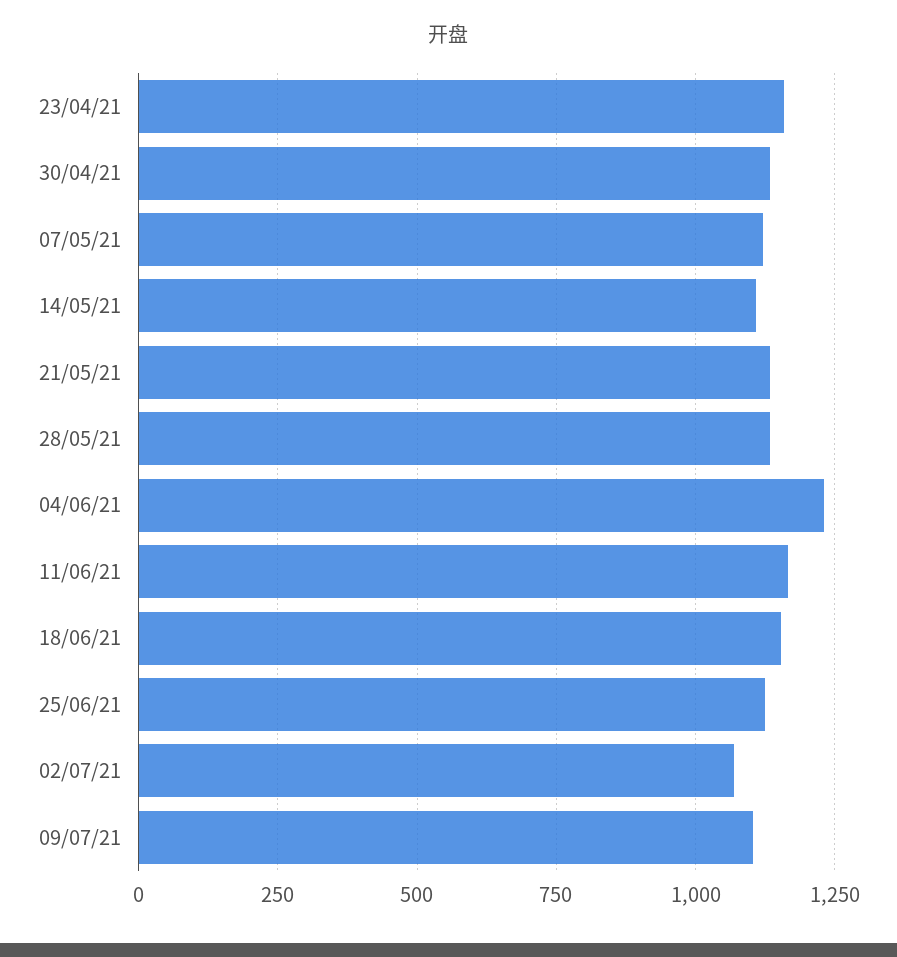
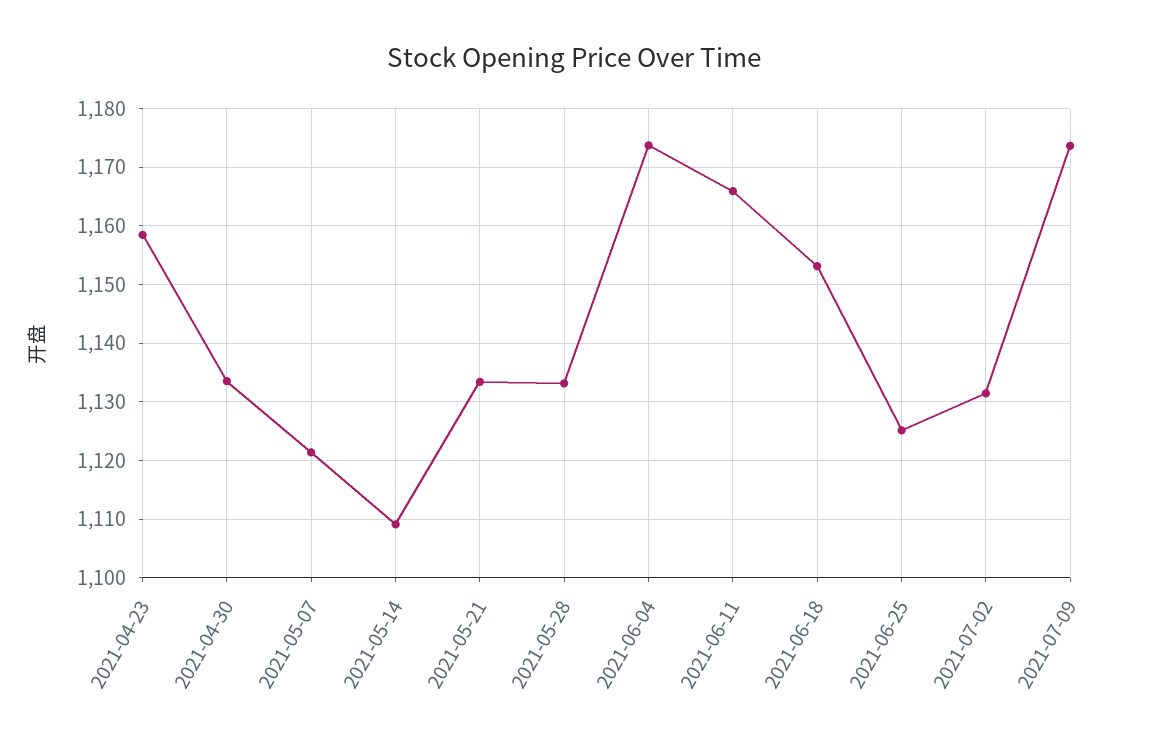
  {
    "23/04/21": 1158,
    "30/04/21": 1134,
    "07/05/21": 1122,
    "14/05/21": 1110,
    "21/05/21": 1134,
    "28/05/21": 1134,
-   "04/06/21": 1225,
+   "04/06/21": 1174,
    "11/06/21": 1166,
    "18/06/21": 1154,
    "25/06/21": 1126,
-   "02/07/21": 1075,
+   "02/07/21": 1132,
-   "09/07/21": 1100
+   "09/07/21": 1174
  }

